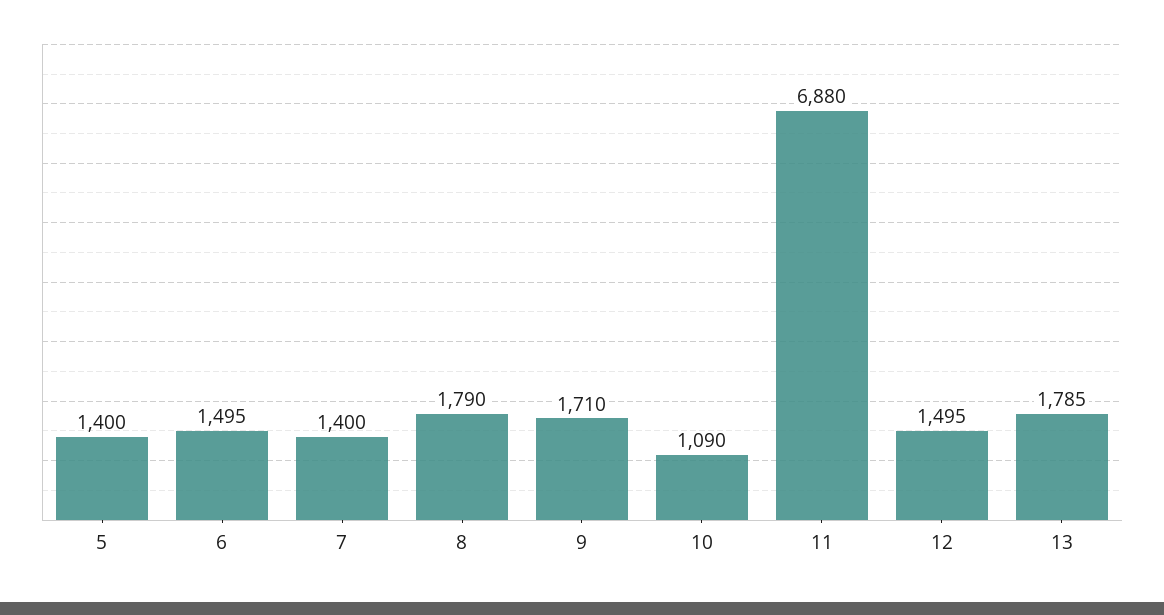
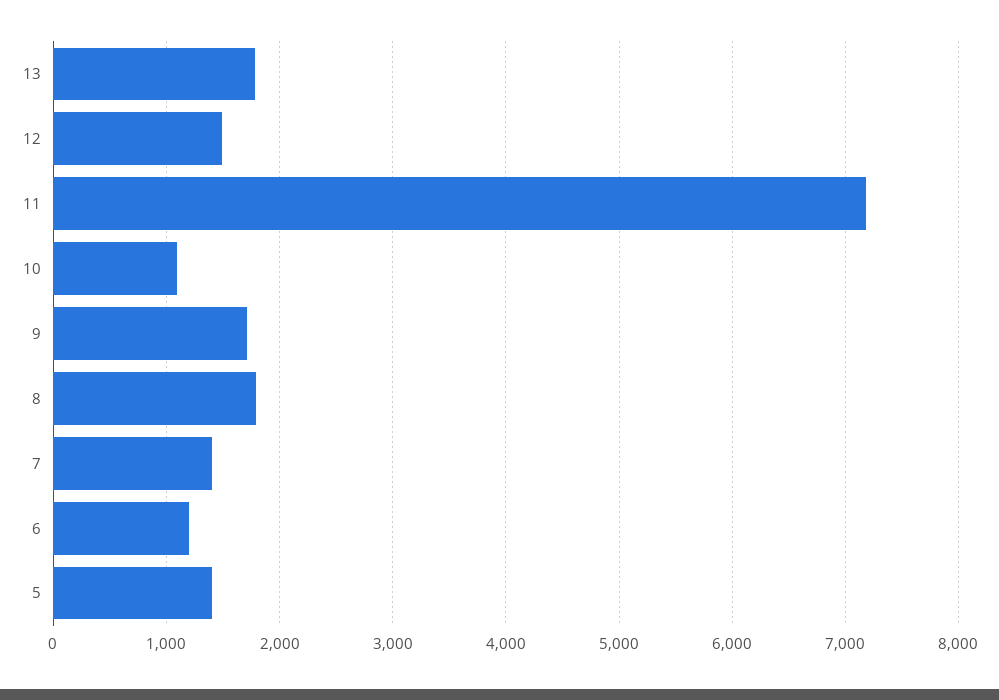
  {
    "5": 1400,
-   "6": 1495,
+   "6": 1200,
    "7": 1400,
    "8": 1790,
    "9": 1710,
    "10": 1090,
-   "11": 6880,
+   "11": 7200,
    "12": 1495,
    "13": 1785
  }

